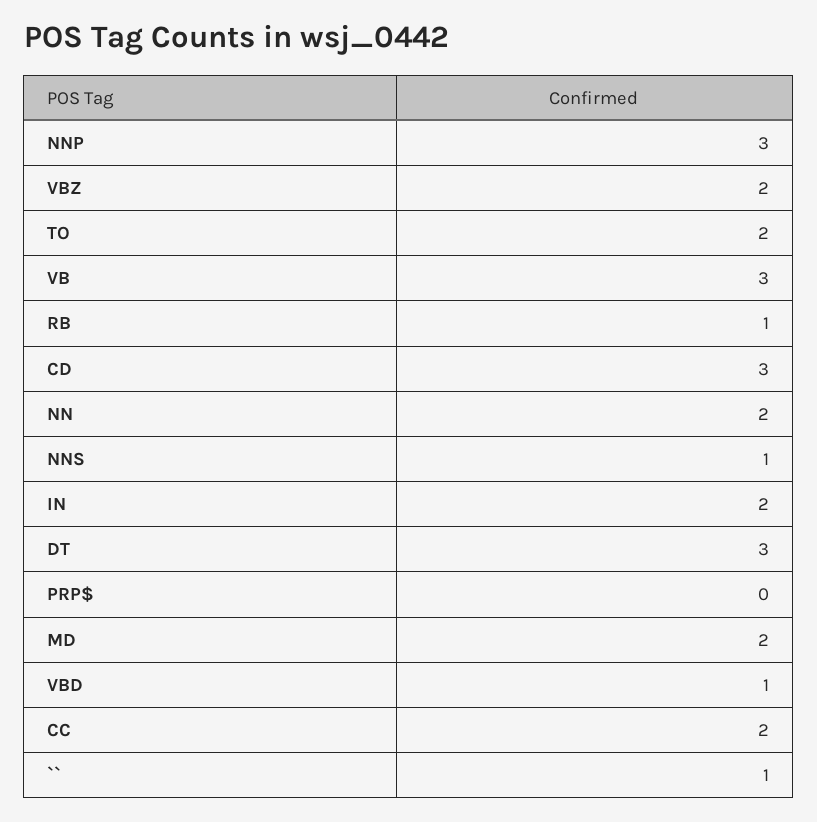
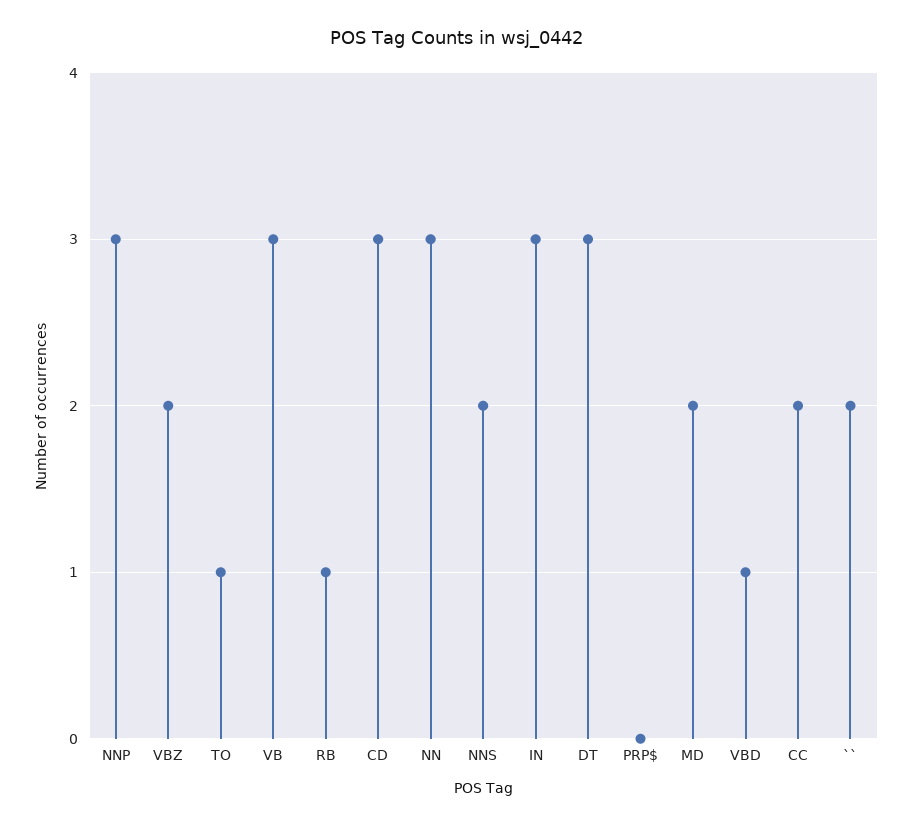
  {
    "NNP": 3,
    "VBZ": 2,
-   "TO": 2,
+   "TO": 1,
    "VB": 3,
    "RB": 1,
    "CD": 3,
-   "NN": 2,
+   "NN": 3,
-   "NNS": 1,
+   "NNS": 2,
-   "IN": 2,
+   "IN": 3,
    "DT": 3,
    "PRP$": 0,
    "MD": 2,
    "VBD": 1,
    "CC": 2,
-   "``": 1
+   "``": 2
  }

